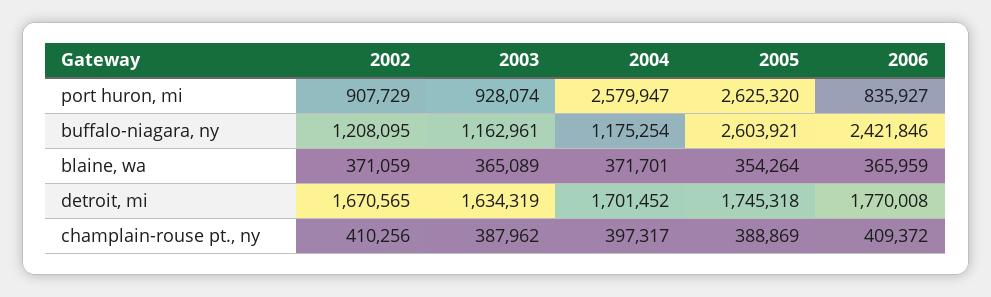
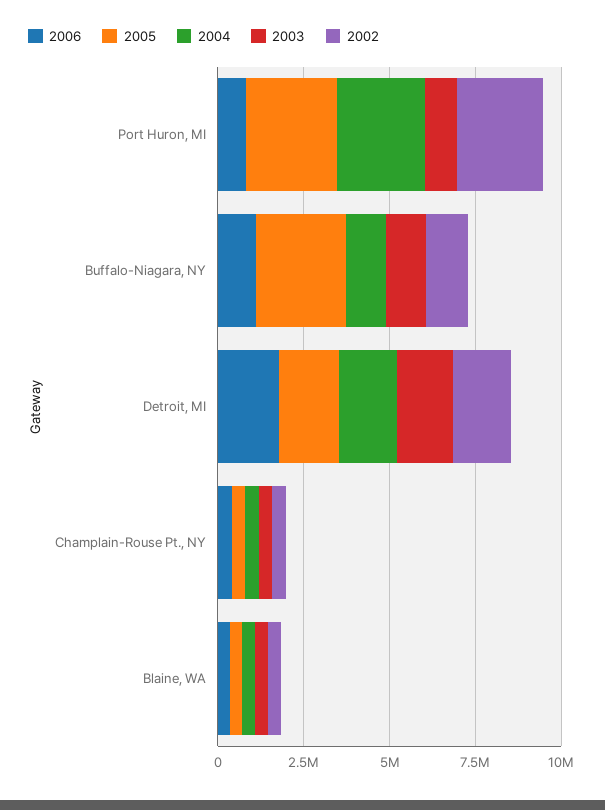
  {
    "2002": {
-     "port huron, mi": 907729,
+     "port huron, mi": 2500000,
      "buffalo-niagara, ny": 1208095,
      "blaine, wa": 371059,
      "detroit, mi": 1670565,
      "champlain-rouse pt., ny": 410256
    },
    "2003": {
      "port huron, mi": 928074,
      "buffalo-niagara, ny": 1162961,
      "blaine, wa": 365089,
      "detroit, mi": 1634319,
      "champlain-rouse pt., ny": 387962
    },
    "2004": {
      "port huron, mi": 2579947,
      "buffalo-niagara, ny": 1175254,
      "blaine, wa": 371701,
      "detroit, mi": 1701452,
      "champlain-rouse pt., ny": 397317
    },
    "2005": {
      "port huron, mi": 2625320,
      "buffalo-niagara, ny": 2603921,
      "blaine, wa": 354264,
      "detroit, mi": 1745318,
      "champlain-rouse pt., ny": 388869
    },
    "2006": {
      "port huron, mi": 835927,
-     "buffalo-niagara, ny": 2421846,
+     "buffalo-niagara, ny": 1000000,
      "blaine, wa": 365959,
      "detroit, mi": 1770008,
      "champlain-rouse pt., ny": 409372
    }
  }

